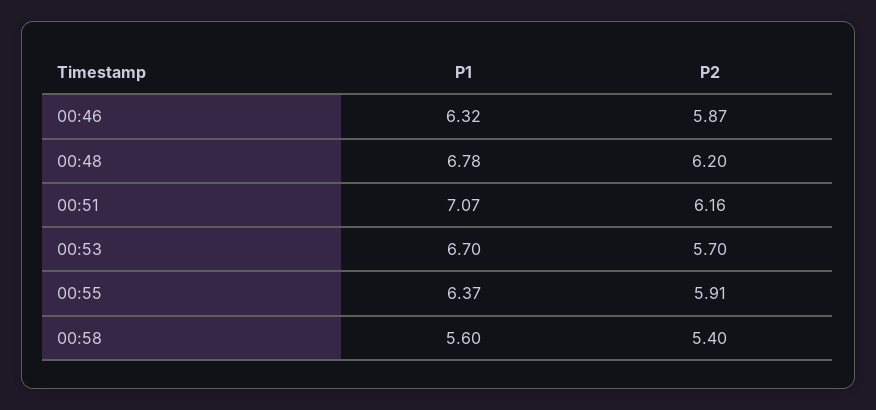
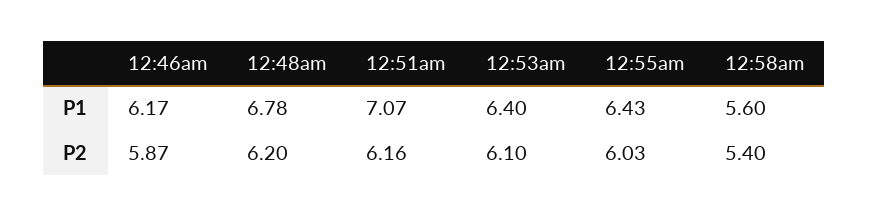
  {
    "P1": {
-     "00:46": 6.32,
+     "00:46": 6.17,
      "00:48": 6.78,
      "00:51": 7.07,
-     "00:53": 6.7,
+     "00:53": 6.4,
-     "00:55": 6.37,
+     "00:55": 6.43,
      "00:58": 5.6
    },
    "P2": {
      "00:46": 5.87,
      "00:48": 6.2,
      "00:51": 6.16,
-     "00:53": 5.7,
+     "00:53": 6.1,
-     "00:55": 5.91,
+     "00:55": 6.03,
      "00:58": 5.4
    }
  }

